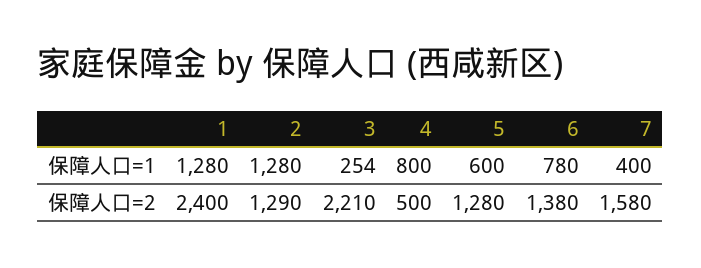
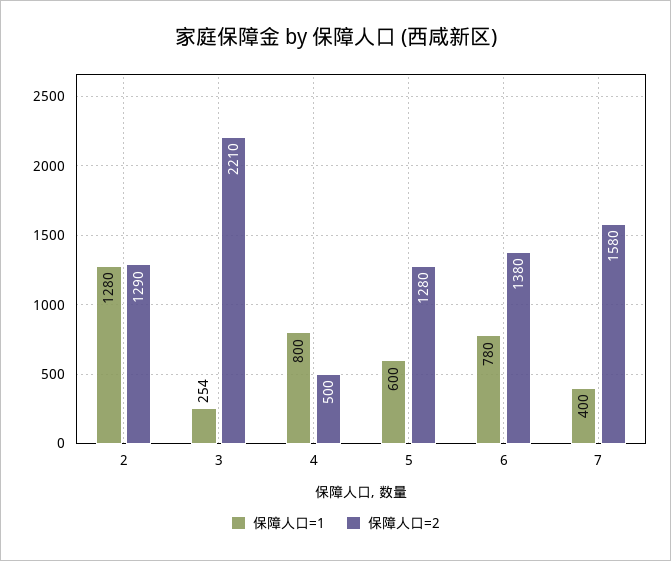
  {
    "保障人口=1": {
-     "1": 1280,
      "2": 1280,
      "3": 254,
      "4": 800,
      "5": 600,
      "6": 780,
      "7": 400
    },
    "保障人口=2": {
-     "1": 2400,
      "2": 1290,
      "3": 2210,
      "4": 500,
      "5": 1280,
      "6": 1380,
      "7": 1580
    }
  }

